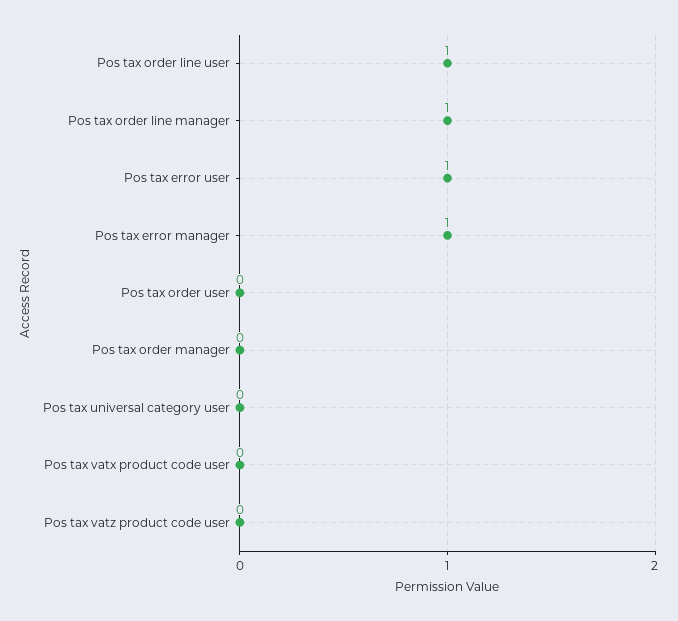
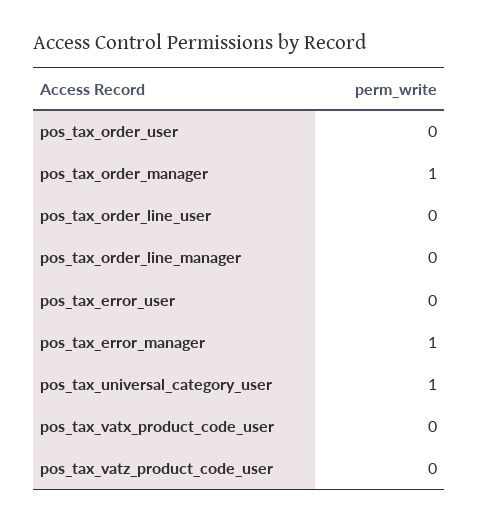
  {
-   "Pos tax order line user": 1,
+   "Pos tax order line user": 0,
-   "Pos tax order line manager": 1,
+   "Pos tax order line manager": 0,
-   "Pos tax error user": 1,
+   "Pos tax error user": 0,
    "Pos tax error manager": 1,
    "Pos tax order user": 0,
-   "Pos tax order manager": 0,
+   "Pos tax order manager": 1,
-   "Pos tax universal category user": 0,
+   "Pos tax universal category user": 1,
    "Pos tax vatx product code user": 0,
    "Pos tax vatz product code user": 0
  }

